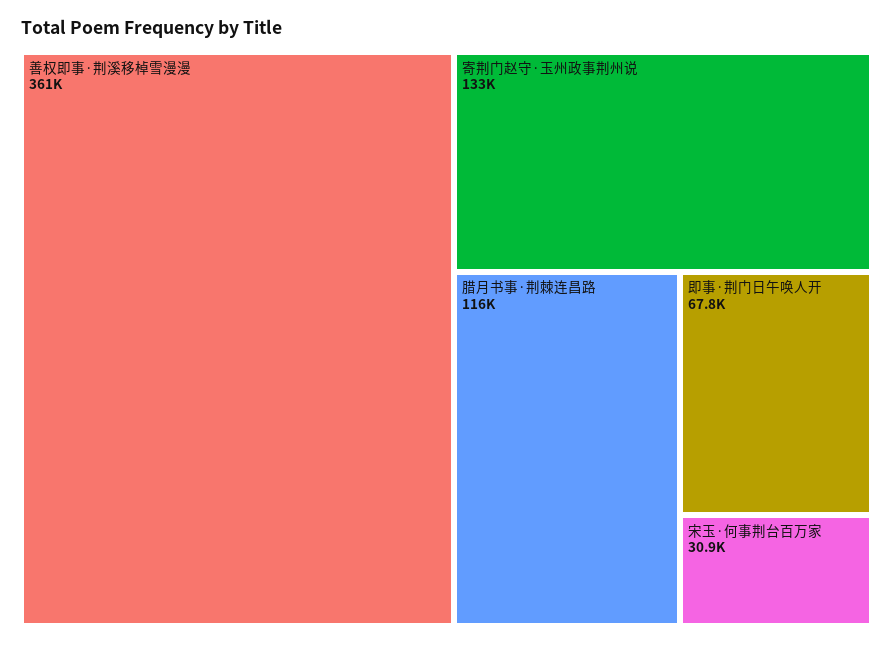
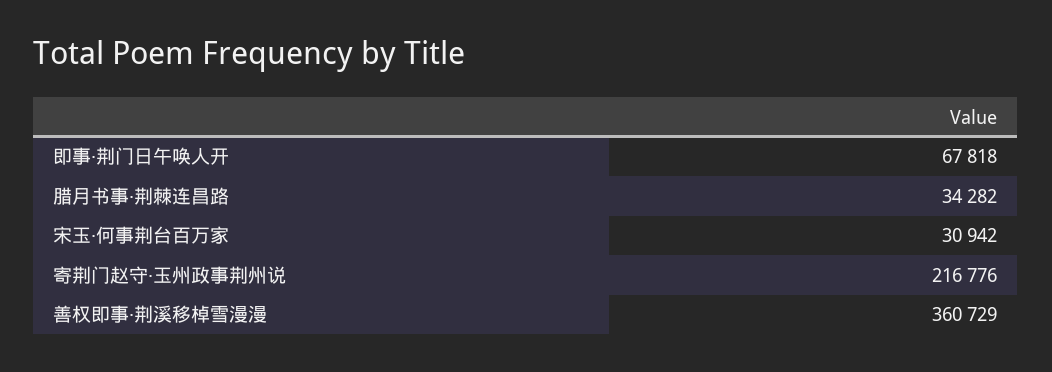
  {
    "善权即事·荆溪移棹雪漫漫": 360729,
-   "寄荆门赵守·玉州政事荆州说": 133000,
+   "寄荆门赵守·玉州政事荆州说": 216776,
-   "腊月书事·荆棘连昌路": 116000,
+   "腊月书事·荆棘连昌路": 34282,
    "即事·荆门日午唤人开": 67818,
    "宋玉·何事荆台百万家": 30942
  }

